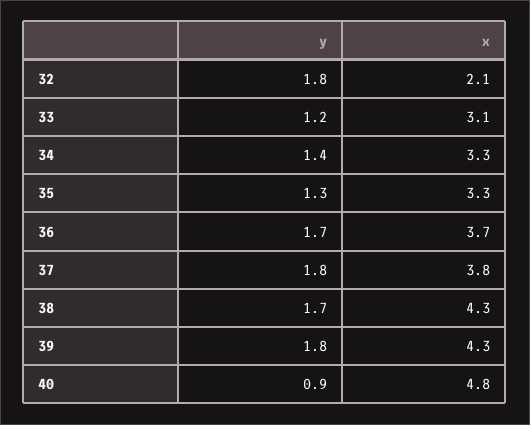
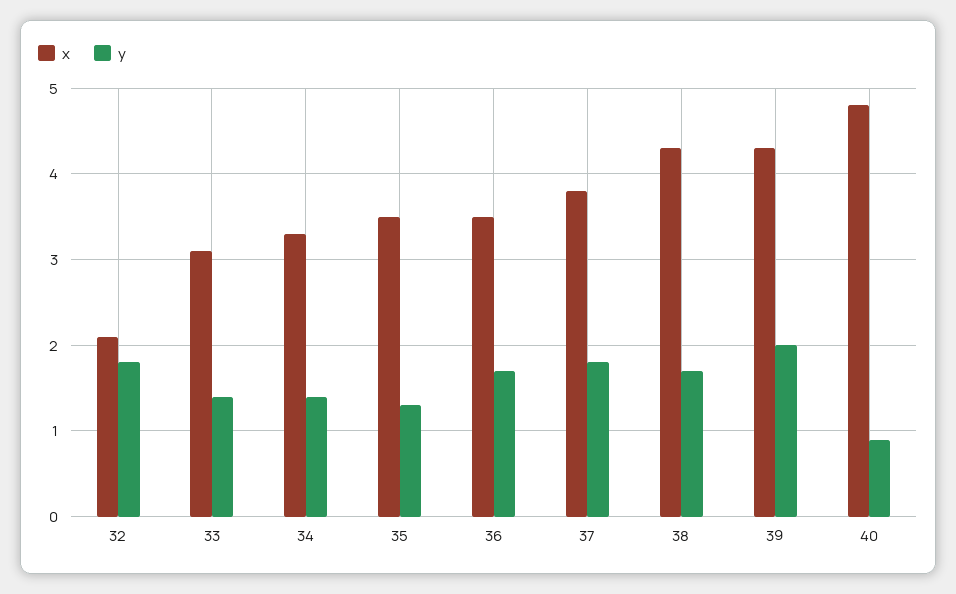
  {
    "y": {
      "32": 1.8,
-     "33": 1.2,
+     "33": 1.4,
      "34": 1.4,
      "35": 1.3,
      "36": 1.7,
      "37": 1.8,
      "38": 1.7,
-     "39": 1.8,
+     "39": 2,
      "40": 0.9
    },
    "x": {
      "32": 2.1,
      "33": 3.1,
      "34": 3.3,
-     "35": 3.3,
+     "35": 3.5,
-     "36": 3.7,
+     "36": 3.5,
      "37": 3.8,
      "38": 4.3,
      "39": 4.3,
      "40": 4.8
    }
  }

